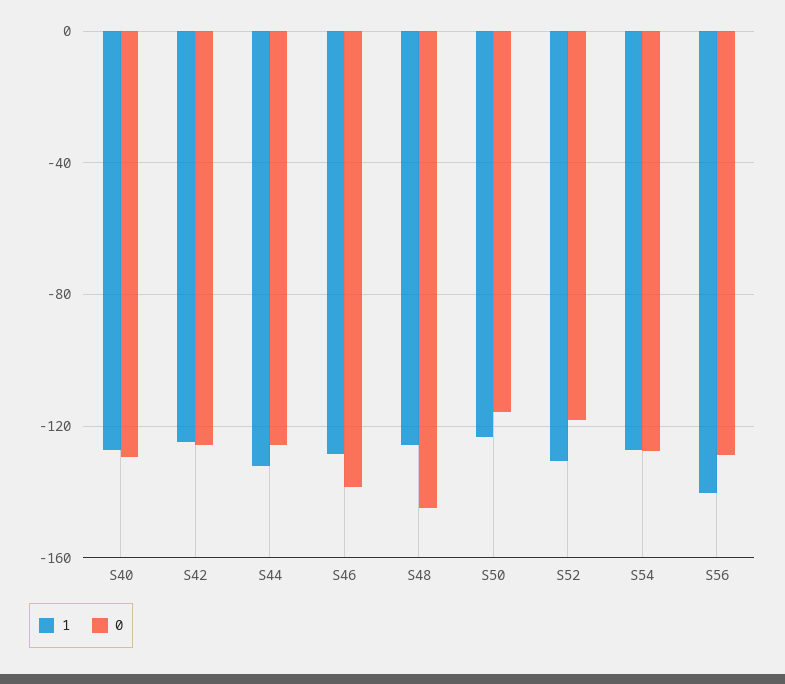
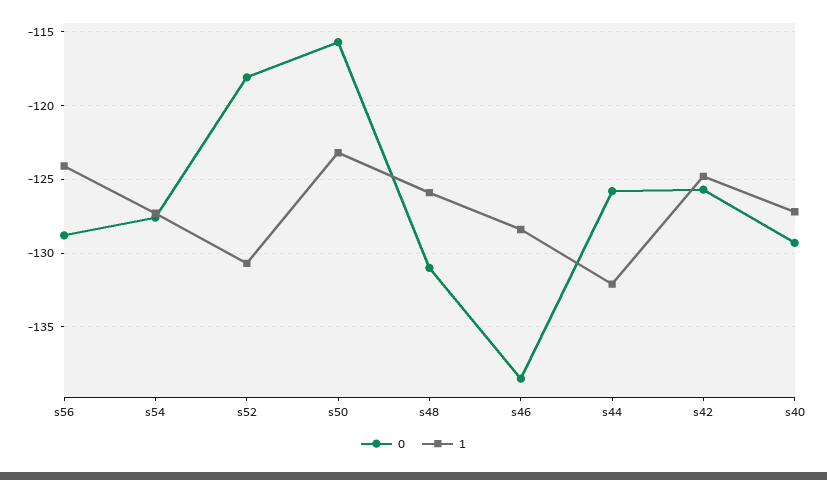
  {
    "1": {
      "S40": -127,
      "S42": -125,
      "S44": -132,
      "S46": -128.5,
      "S48": -126,
      "S50": -123,
      "S52": -130.5,
      "S54": -127.5,
-     "S56": -140
+     "S56": -124
    },
    "0": {
      "S40": -129.5,
      "S42": -125.5,
      "S44": -126,
      "S46": -138.5,
-     "S48": -145,
+     "S48": -131,
      "S50": -115.5,
      "S52": -118,
      "S54": -127.5,
      "S56": -129
    }
  }

